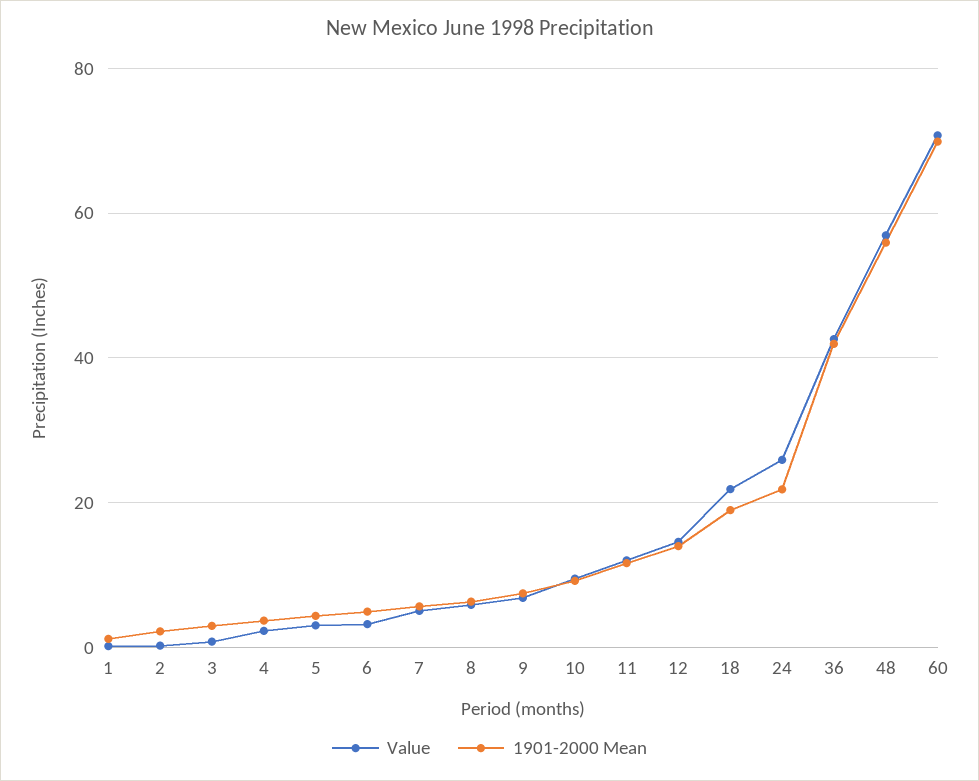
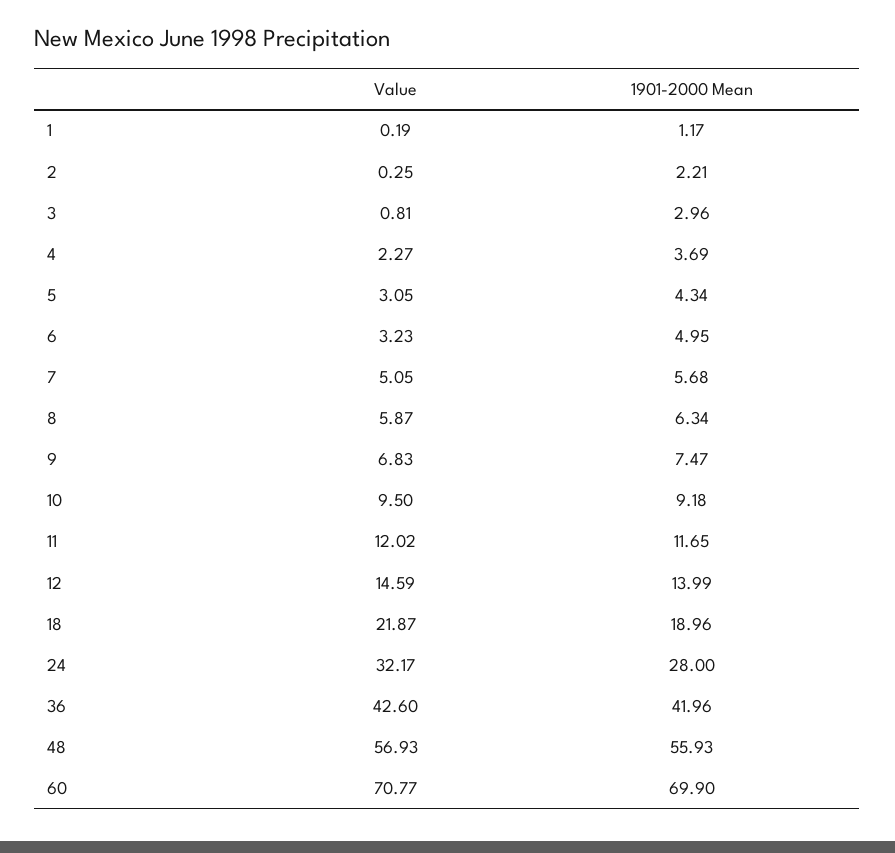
  {
    "Value": {
      "1": 0.19,
      "2": 0.25,
      "3": 0.81,
      "4": 2.27,
      "5": 3.05,
      "6": 3.23,
      "7": 5.05,
      "8": 5.87,
      "9": 6.83,
      "10": 9.5,
      "11": 12.02,
      "12": 14.59,
      "18": 21.87,
-     "24": 26,
+     "24": 32.17,
      "36": 42.6,
      "48": 56.93,
      "60": 70.77
    },
    "1901-2000 Mean": {
      "1": 1.17,
      "2": 2.21,
      "3": 2.96,
      "4": 3.69,
      "5": 4.34,
      "6": 4.95,
      "7": 5.68,
      "8": 6.34,
      "9": 7.47,
      "10": 9.18,
      "11": 11.65,
      "12": 13.99,
      "18": 18.96,
-     "24": 22,
+     "24": 28,
      "36": 41.96,
      "48": 55.93,
      "60": 69.9
    }
  }

